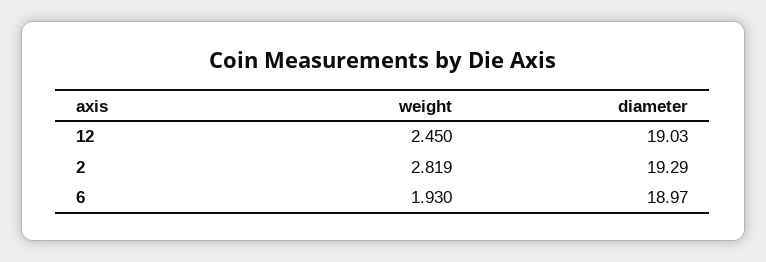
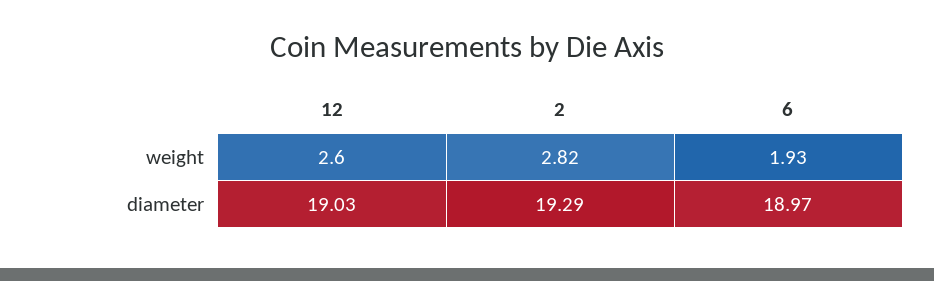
  {
    "weight": {
-     "12": 2.45,
+     "12": 2.6,
      "2": 2.819,
      "6": 1.93
    },
    "diameter": {
      "12": 19.03,
      "2": 19.29,
      "6": 18.97
    }
  }

